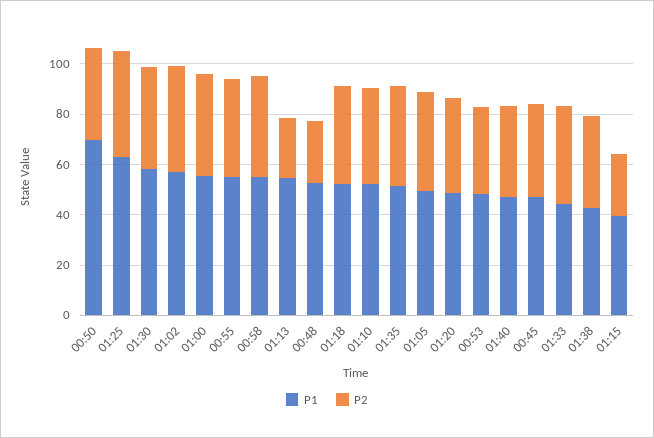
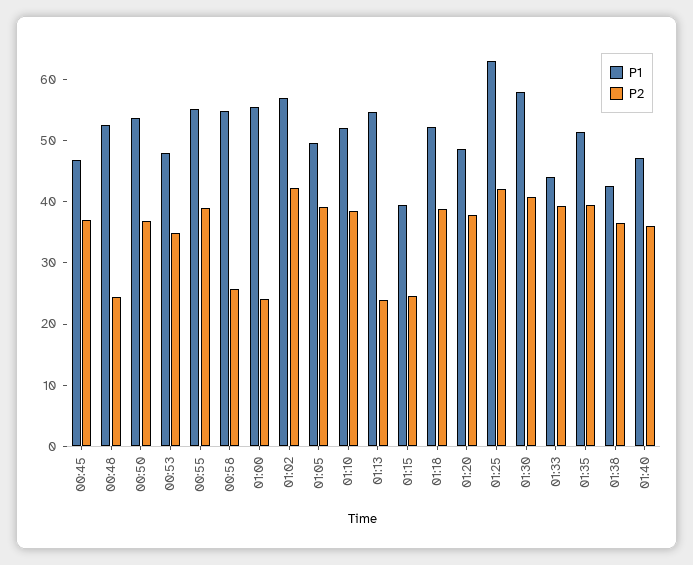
  {
    "P1": {
-     "00:50": 70,
+     "00:50": 54,
      "01:25": 62,
      "01:30": 58,
      "01:02": 56,
      "01:00": 56,
      "00:55": 56,
      "00:58": 54,
      "01:13": 54,
      "00:48": 52,
      "01:18": 52,
      "01:10": 52,
      "01:35": 52,
      "01:05": 50,
      "01:20": 48,
      "00:53": 48,
      "01:40": 48,
      "00:45": 46,
      "01:33": 44,
      "01:38": 42,
      "01:15": 40
    },
    "P2": {
      "00:50": 36,
      "01:25": 42,
      "01:30": 40,
      "01:02": 42,
-     "01:00": 40,
+     "01:00": 24,
      "00:55": 38,
-     "00:58": 40,
+     "00:58": 26,
      "01:13": 24,
      "00:48": 24,
      "01:18": 38,
      "01:10": 38,
      "01:35": 40,
      "01:05": 40,
      "01:20": 38,
      "00:53": 34,
      "01:40": 36,
      "00:45": 38,
      "01:33": 40,
      "01:38": 36,
      "01:15": 24
    }
  }

